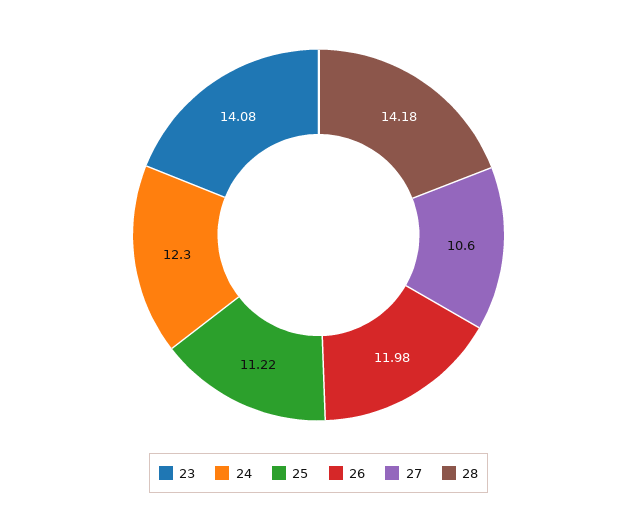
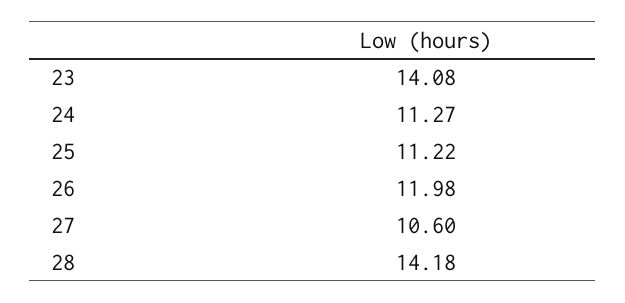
  {
    "23": 14.08,
-   "24": 12.3,
+   "24": 11.27,
    "25": 11.22,
    "26": 11.98,
    "27": 10.6,
    "28": 14.18
  }

